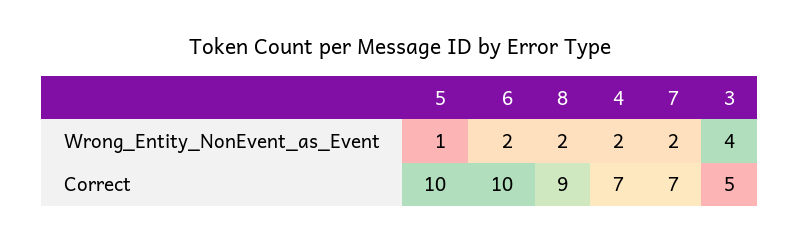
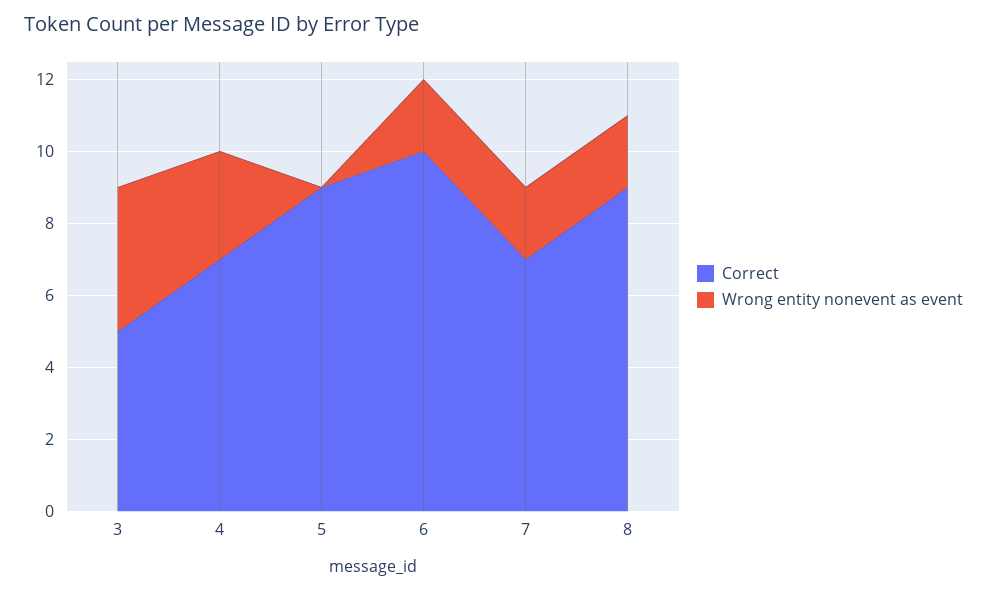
  {
    "Wrong_Entity_NonEvent_as_Event": {
-     "5": 1,
+     "5": 0,
      "6": 2,
      "8": 2,
-     "4": 2,
+     "4": 3,
      "7": 2,
      "3": 4
    },
    "Correct": {
-     "5": 10,
+     "5": 9,
      "6": 10,
      "8": 9,
      "4": 7,
      "7": 7,
      "3": 5
    }
  }

